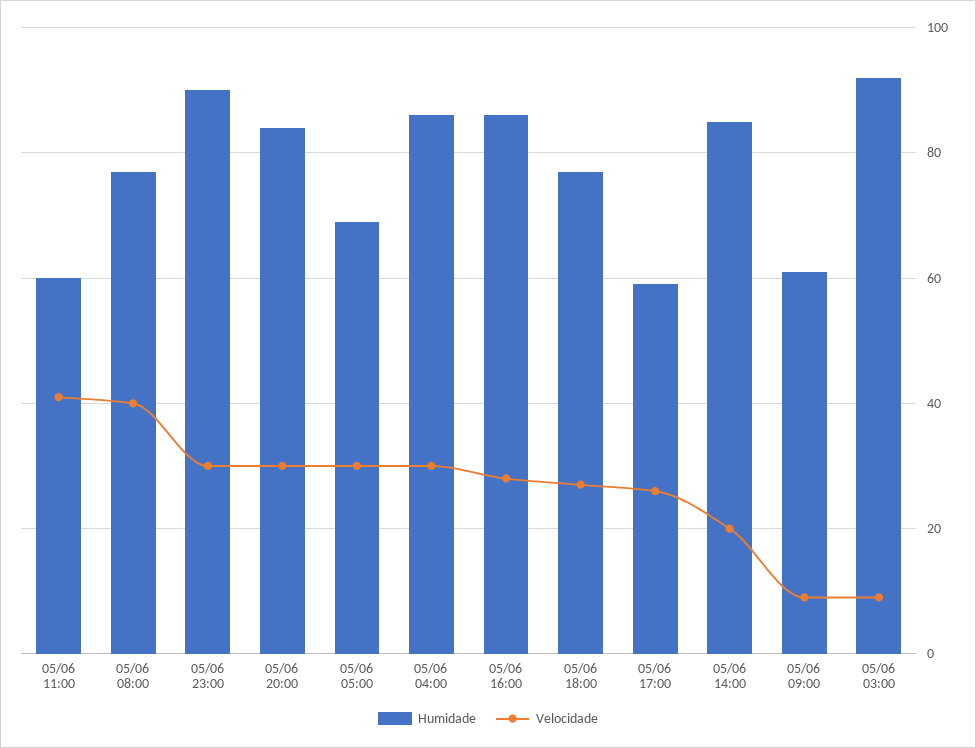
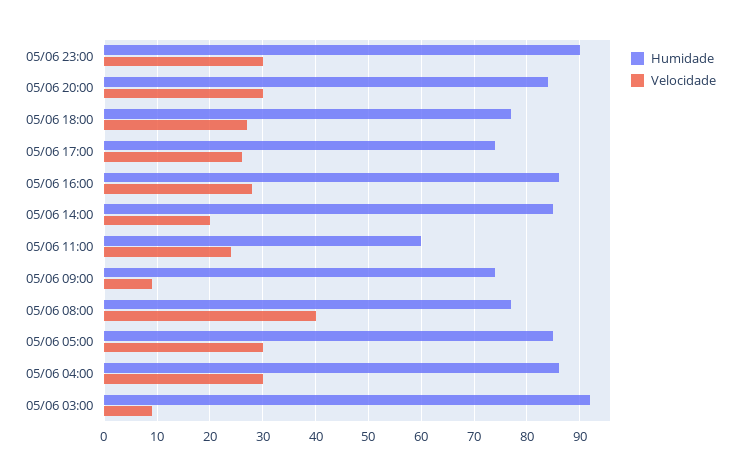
  {
    "Humidade": {
      "05/06 11:00": 60,
      "05/06 08:00": 75,
      "05/06 23:00": 90,
      "05/06 20:00": 85,
-     "05/06 05:00": 70,
+     "05/06 05:00": 85,
      "05/06 04:00": 85,
      "05/06 16:00": 85,
      "05/06 18:00": 75,
-     "05/06 17:00": 60,
+     "05/06 17:00": 75,
      "05/06 14:00": 85,
-     "05/06 09:00": 60,
+     "05/06 09:00": 75,
      "05/06 03:00": 90
    },
    "Velocidade": {
-     "05/06 11:00": 40,
+     "05/06 11:00": 25,
      "05/06 08:00": 40,
      "05/06 23:00": 30,
      "05/06 20:00": 30,
      "05/06 05:00": 30,
      "05/06 04:00": 30,
      "05/06 16:00": 30,
      "05/06 18:00": 25,
      "05/06 17:00": 25,
      "05/06 14:00": 20,
      "05/06 09:00": 10,
      "05/06 03:00": 10
    }
  }

